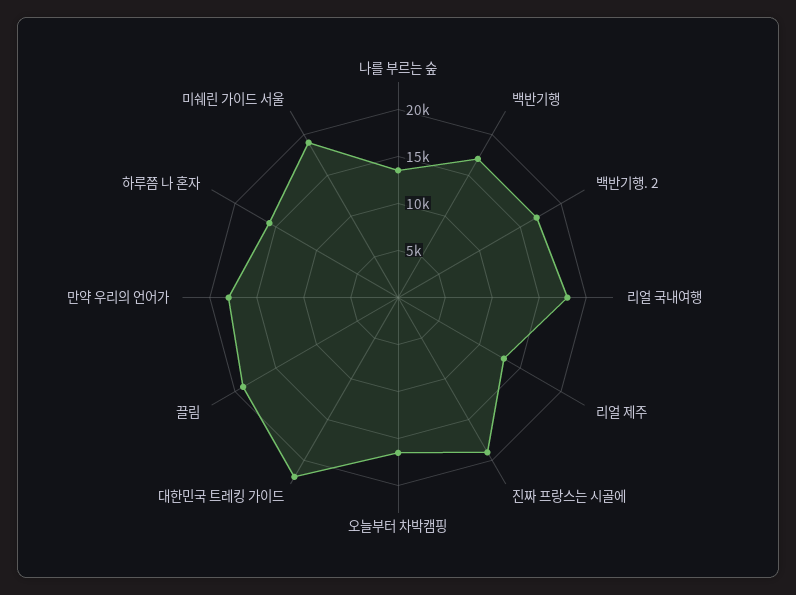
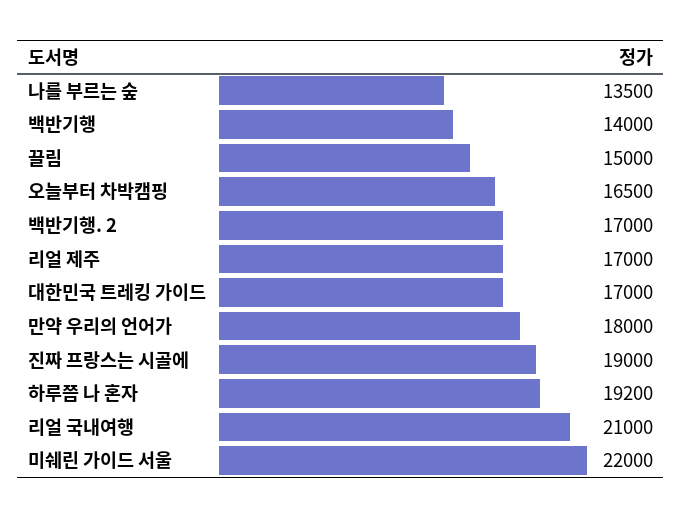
  {
    "나를 부르는 숲": 13500,
-   "백반기행": 17000,
+   "백반기행": 14000,
    "백반기행. 2": 17000,
-   "리얼 국내여행": 18000,
+   "리얼 국내여행": 21000,
-   "리얼 제주": 13000,
+   "리얼 제주": 17000,
    "진짜 프랑스는 시골에": 19000,
    "오늘부터 차박캠핑": 16500,
-   "대한민국 트레킹 가이드": 22000,
+   "대한민국 트레킹 가이드": 17000,
-   "끌림": 19000,
+   "끌림": 15000,
    "만약 우리의 언어가": 18000,
-   "하루쯤 나 혼자": 16000,
+   "하루쯤 나 혼자": 19200,
-   "미쉐린 가이드 서울": 19000
+   "미쉐린 가이드 서울": 22000
  }

